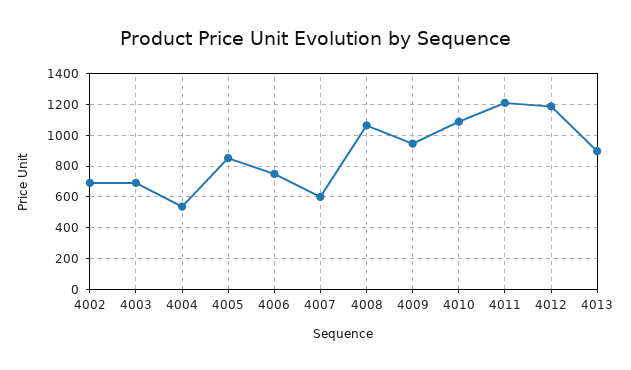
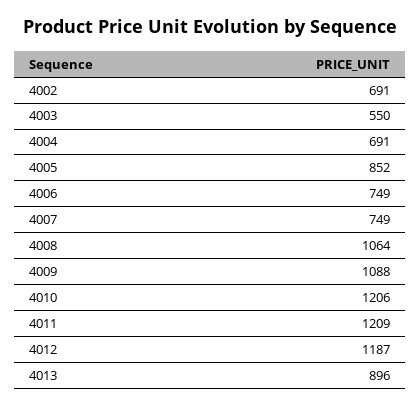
  {
    "4002": 691,
-   "4003": 700,
+   "4003": 550,
-   "4004": 550,
+   "4004": 691,
    "4005": 852,
    "4006": 749,
-   "4007": 600,
+   "4007": 749,
    "4008": 1064,
-   "4009": 950,
+   "4009": 1088,
-   "4010": 1100,
+   "4010": 1206,
    "4011": 1209,
    "4012": 1187,
    "4013": 896
  }

